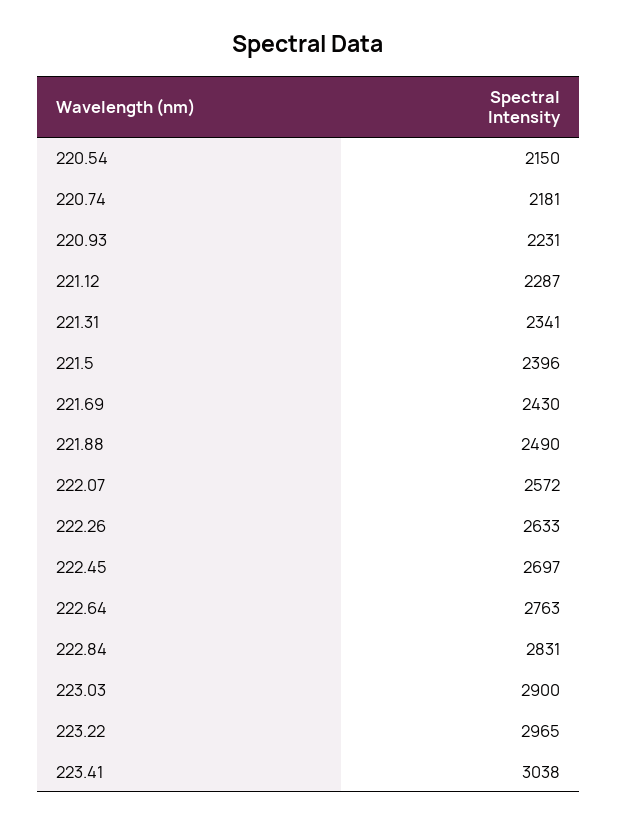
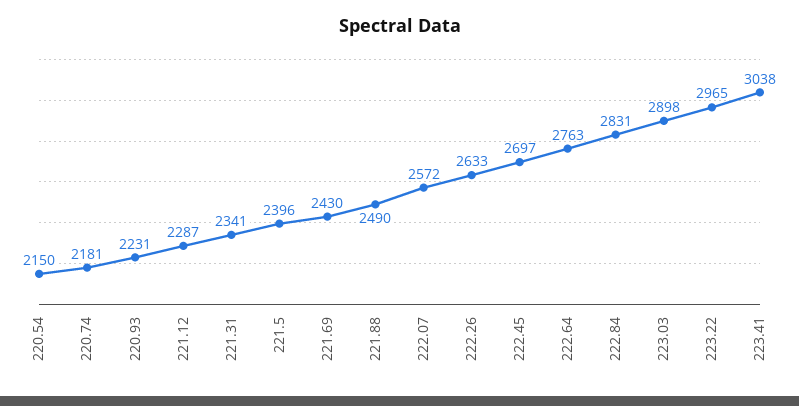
  {
    "220.54": 2150,
    "220.74": 2181,
    "220.93": 2231,
    "221.12": 2287,
    "221.31": 2341,
    "221.5": 2396,
    "221.69": 2430,
    "221.88": 2490,
    "222.07": 2572,
    "222.26": 2633,
    "222.45": 2697,
    "222.64": 2763,
    "222.84": 2831,
-   "223.03": 2900,
+   "223.03": 2898,
    "223.22": 2965,
    "223.41": 3038
  }

